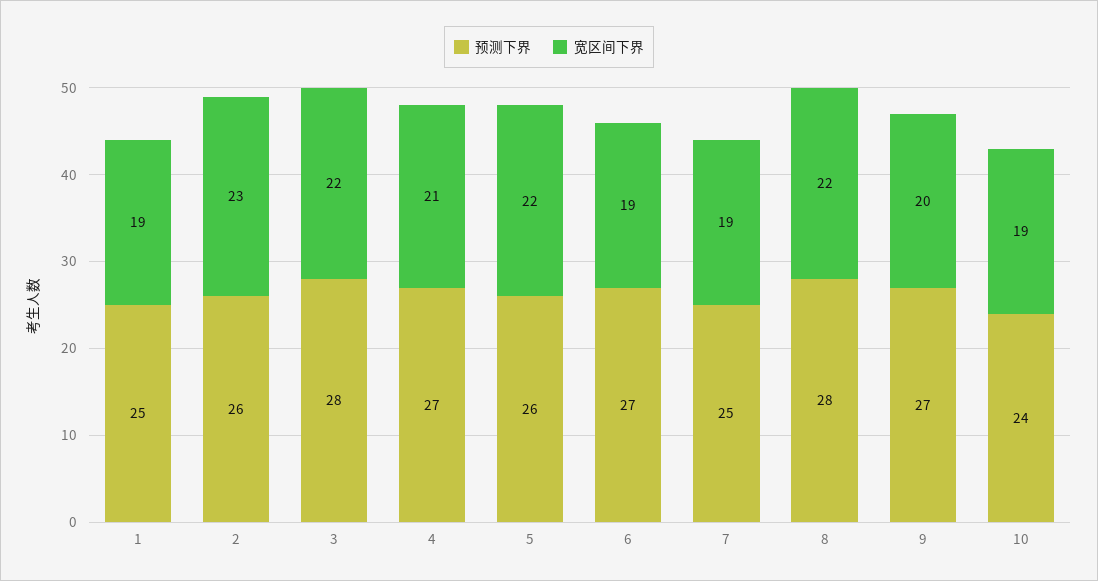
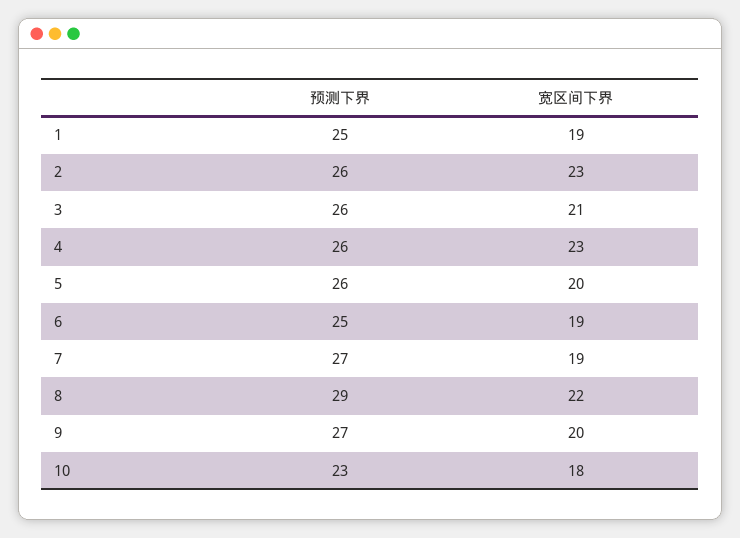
  {
    "预测下界": {
      "1": 25,
      "2": 26,
-     "3": 28,
+     "3": 26,
-     "4": 27,
+     "4": 26,
      "5": 26,
-     "6": 27,
+     "6": 25,
-     "7": 25,
+     "7": 27,
-     "8": 28,
+     "8": 29,
      "9": 27,
-     "10": 24
+     "10": 23
    },
    "宽区间下界": {
      "1": 19,
      "2": 23,
-     "3": 22,
+     "3": 21,
-     "4": 21,
+     "4": 23,
-     "5": 22,
+     "5": 20,
      "6": 19,
      "7": 19,
      "8": 22,
      "9": 20,
-     "10": 19
+     "10": 18
    }
  }

